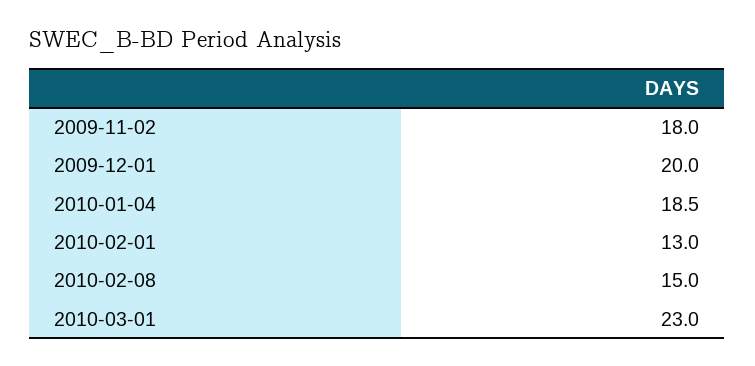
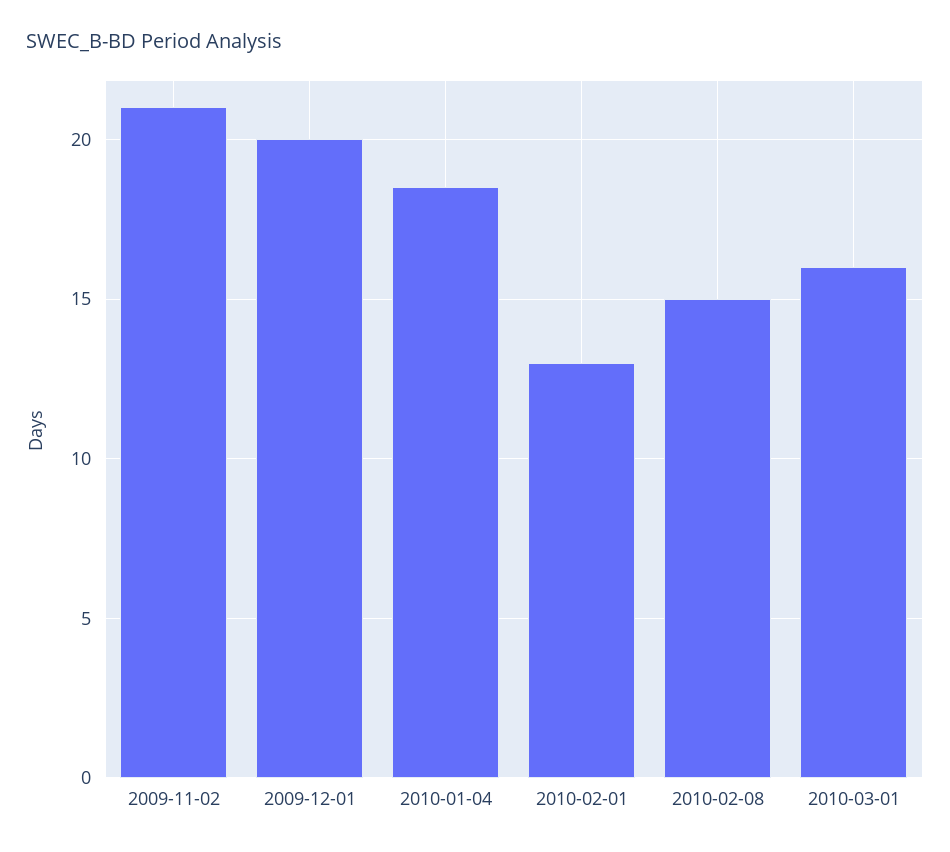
  {
-   "2009-11-02": 18,
+   "2009-11-02": 21,
    "2009-12-01": 20,
    "2010-01-04": 18.5,
    "2010-02-01": 13,
    "2010-02-08": 15,
-   "2010-03-01": 23
+   "2010-03-01": 16
  }

